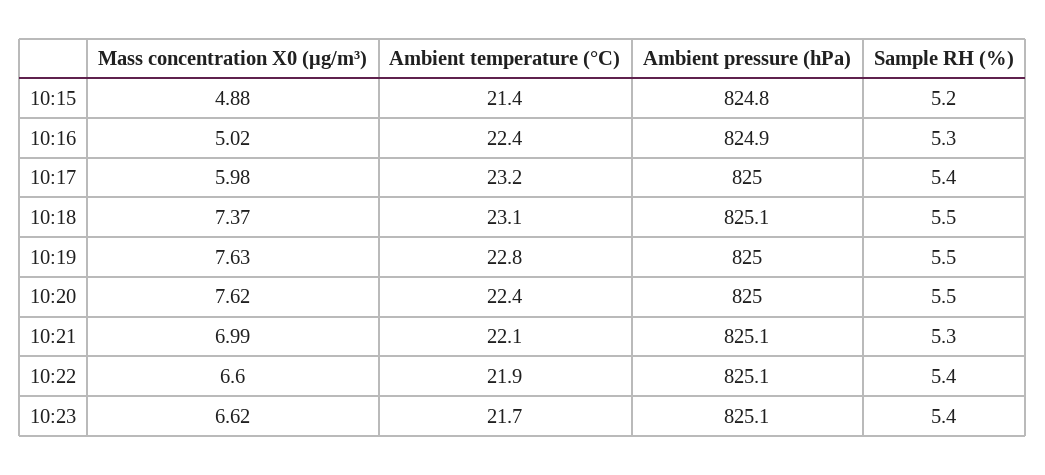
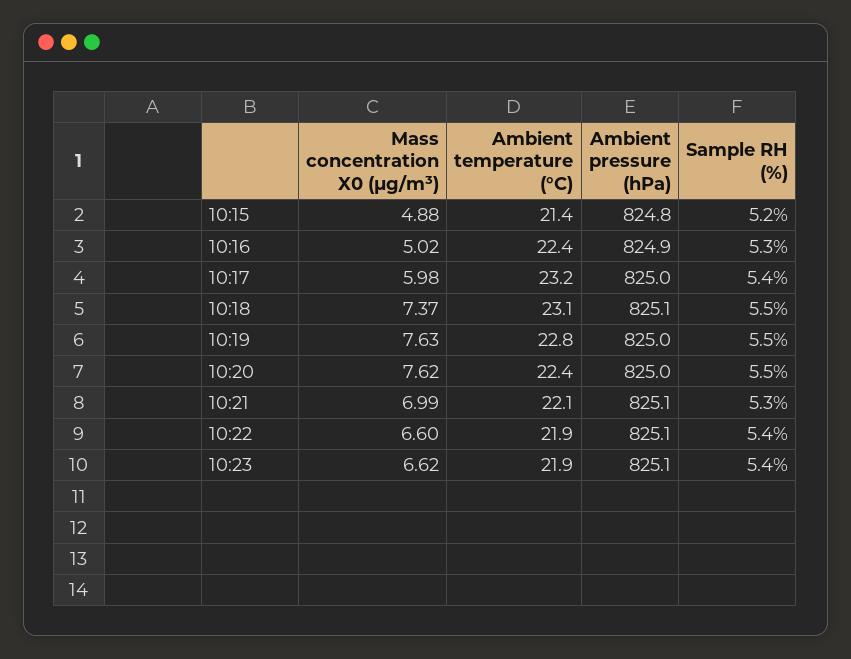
  {
    "Mass concentration X0 (μg/m³)": {
      "10:15": 4.88,
      "10:16": 5.02,
      "10:17": 5.98,
      "10:18": 7.37,
      "10:19": 7.63,
      "10:20": 7.62,
      "10:21": 6.99,
      "10:22": 6.6,
      "10:23": 6.62
    },
    "Ambient temperature (°C)": {
      "10:15": 21.4,
      "10:16": 22.4,
      "10:17": 23.2,
      "10:18": 23.1,
      "10:19": 22.8,
      "10:20": 22.4,
      "10:21": 22.1,
      "10:22": 21.9,
-     "10:23": 21.7
+     "10:23": 21.9
    },
    "Ambient pressure (hPa)": {
      "10:15": 824.8,
      "10:16": 824.9,
      "10:17": 825,
      "10:18": 825.1,
      "10:19": 825,
      "10:20": 825,
      "10:21": 825.1,
      "10:22": 825.1,
      "10:23": 825.1
    },
    "Sample RH (%)": {
      "10:15": 5.2,
      "10:16": 5.3,
      "10:17": 5.4,
      "10:18": 5.5,
      "10:19": 5.5,
      "10:20": 5.5,
      "10:21": 5.3,
      "10:22": 5.4,
      "10:23": 5.4
    }
  }

